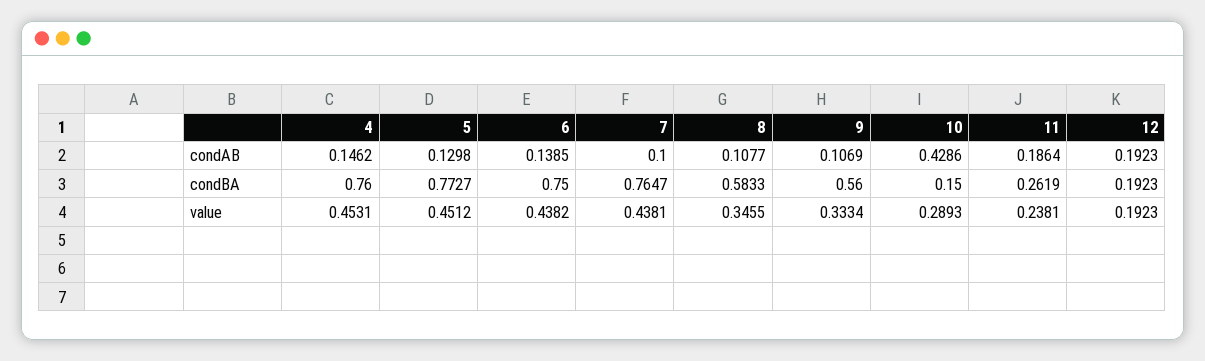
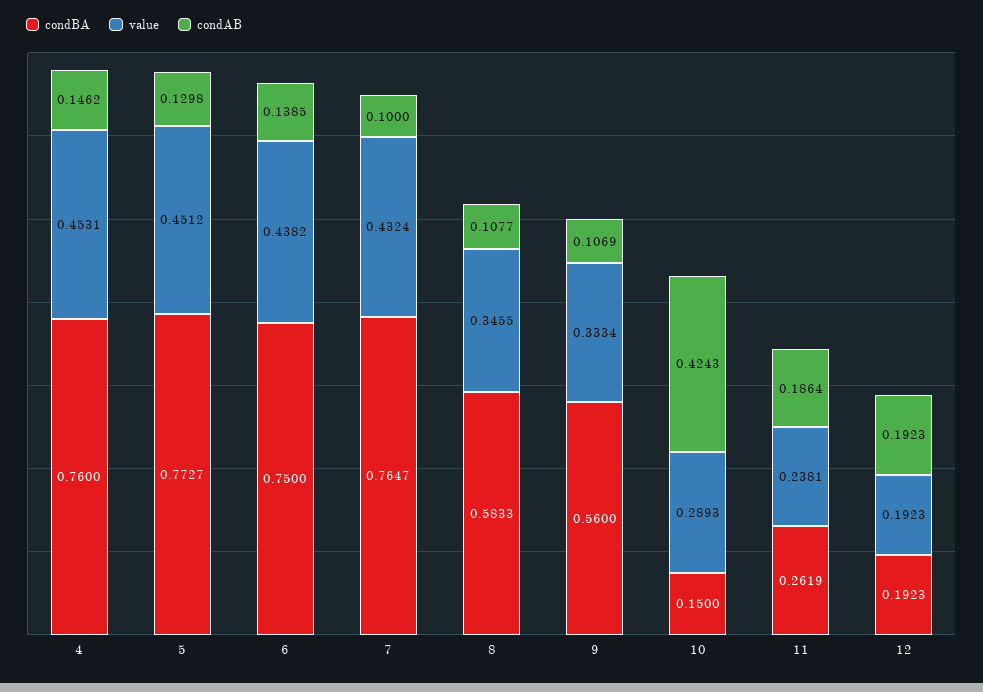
  {
    "condAB": {
      "4": 0.1462,
      "5": 0.1298,
      "6": 0.1385,
      "7": 0.1,
      "8": 0.1077,
      "9": 0.1069,
-     "10": 0.4286,
+     "10": 0.4243,
      "11": 0.1864,
      "12": 0.1923
    },
    "condBA": {
      "4": 0.76,
      "5": 0.7727,
      "6": 0.75,
      "7": 0.7647,
      "8": 0.5833,
      "9": 0.56,
      "10": 0.15,
      "11": 0.2619,
      "12": 0.1923
    },
    "value": {
      "4": 0.4531,
      "5": 0.4512,
      "6": 0.4382,
-     "7": 0.4381,
+     "7": 0.4324,
      "8": 0.3455,
      "9": 0.3334,
      "10": 0.2893,
      "11": 0.2381,
      "12": 0.1923
    }
  }

